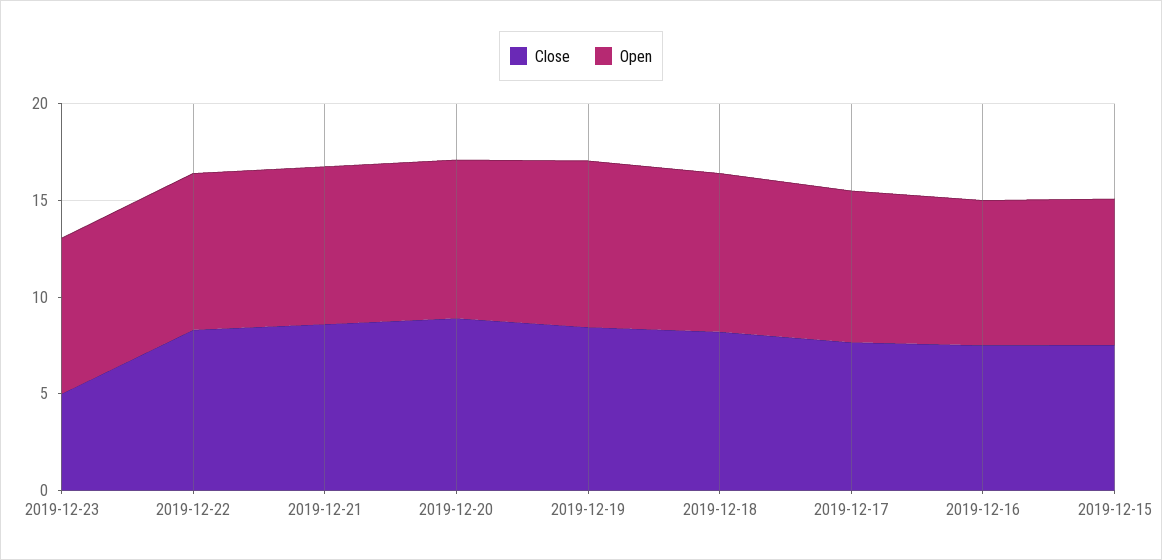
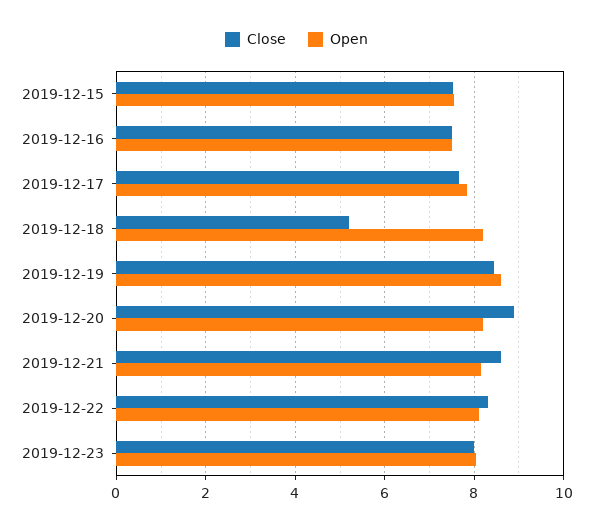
  {
    "Close": {
-     "2019-12-23": 5,
+     "2019-12-23": 8,
      "2019-12-22": 8.4,
      "2019-12-21": 8.6,
      "2019-12-20": 9,
      "2019-12-19": 8.4,
-     "2019-12-18": 8,
+     "2019-12-18": 5.2,
      "2019-12-17": 7.6,
      "2019-12-16": 7.6,
      "2019-12-15": 7.6
    },
    "Open": {
      "2019-12-23": 8,
      "2019-12-22": 8.2,
      "2019-12-21": 8.2,
      "2019-12-20": 8.2,
      "2019-12-19": 8.6,
      "2019-12-18": 8.2,
      "2019-12-17": 7.8,
      "2019-12-16": 7.6,
      "2019-12-15": 7.6
    }
  }

